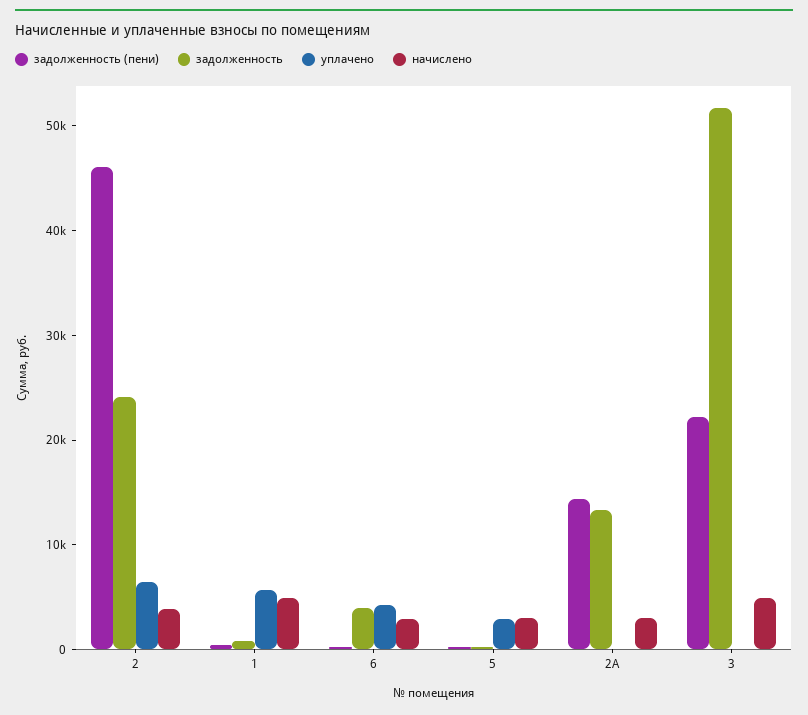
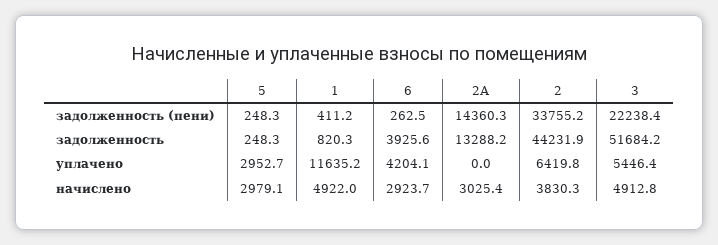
  {
    "задолженность (пени)": {
-     "2": 46000,
+     "2": 33755.2,
      "1": 411.2,
      "6": 262.5,
      "5": 248.3,
      "2А": 14360.3,
      "3": 22238.4
    },
    "задолженность": {
-     "2": 24000,
+     "2": 44231.9,
      "1": 820.3,
      "6": 3925.6,
      "5": 248.3,
      "2А": 13288.2,
      "3": 51684.2
    },
    "уплачено": {
      "2": 6419.8,
-     "1": 6000,
+     "1": 11635.2,
      "6": 4204.1,
      "5": 2952.7,
      "2А": 0,
-     "3": 0
+     "3": 5446.4
    },
    "начислено": {
      "2": 3830.3,
      "1": 4922,
      "6": 2923.7,
      "5": 2979.1,
      "2А": 3025.4,
      "3": 4912.8
    }
  }

